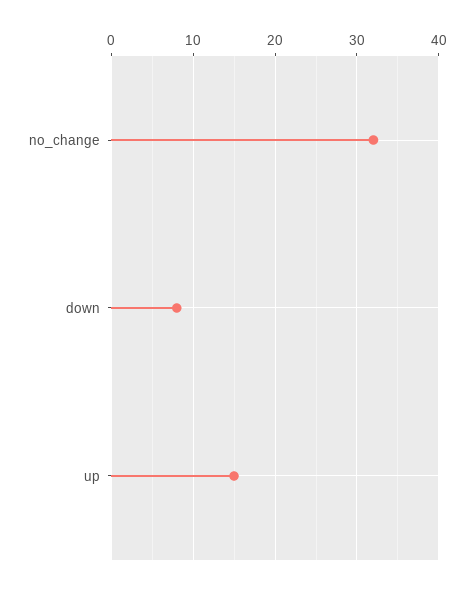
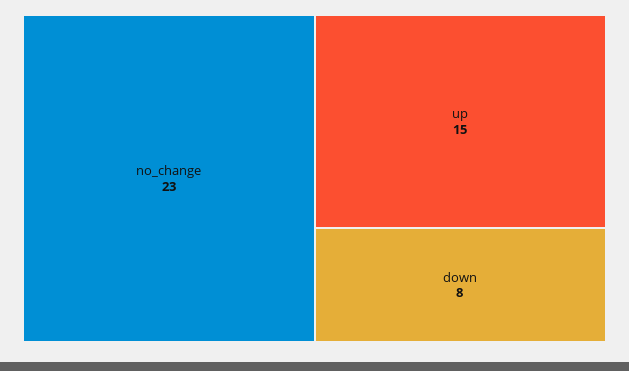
  {
-   "no_change": 32,
+   "no_change": 23,
    "down": 8,
    "up": 15
  }

